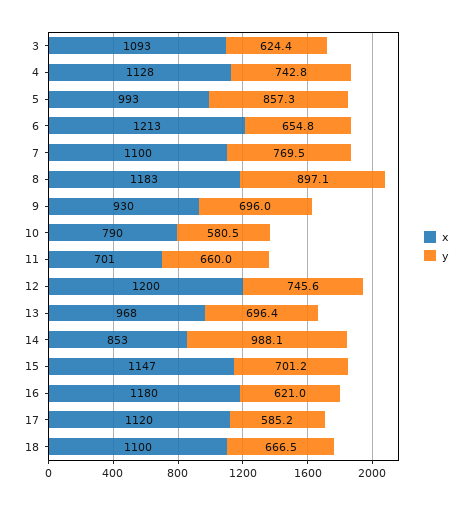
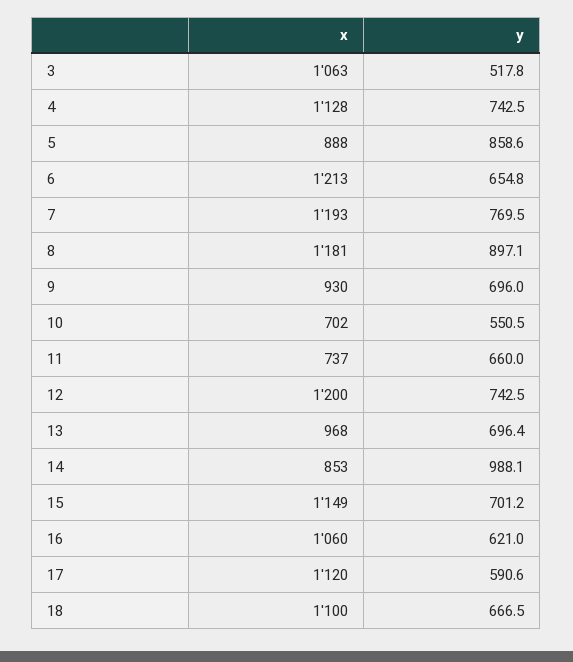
  {
    "x": {
-     "3": 1093,
+     "3": 1063,
      "4": 1128,
-     "5": 993,
+     "5": 888,
      "6": 1213,
-     "7": 1100,
+     "7": 1193,
-     "8": 1183,
+     "8": 1181,
      "9": 930,
-     "10": 790,
+     "10": 702,
-     "11": 701,
+     "11": 737,
      "12": 1200,
      "13": 968,
      "14": 853,
-     "15": 1147,
+     "15": 1149,
-     "16": 1180,
+     "16": 1060,
      "17": 1120,
      "18": 1100
    },
    "y": {
-     "3": 624.4,
+     "3": 517.8,
-     "4": 742.8,
+     "4": 742.5,
-     "5": 857.3,
+     "5": 858.6,
      "6": 654.8,
      "7": 769.5,
      "8": 897.1,
      "9": 696,
-     "10": 580.5,
+     "10": 550.5,
      "11": 660,
-     "12": 745.6,
+     "12": 742.5,
      "13": 696.4,
      "14": 988.1,
      "15": 701.2,
      "16": 621,
-     "17": 585.2,
+     "17": 590.6,
      "18": 666.5
    }
  }

